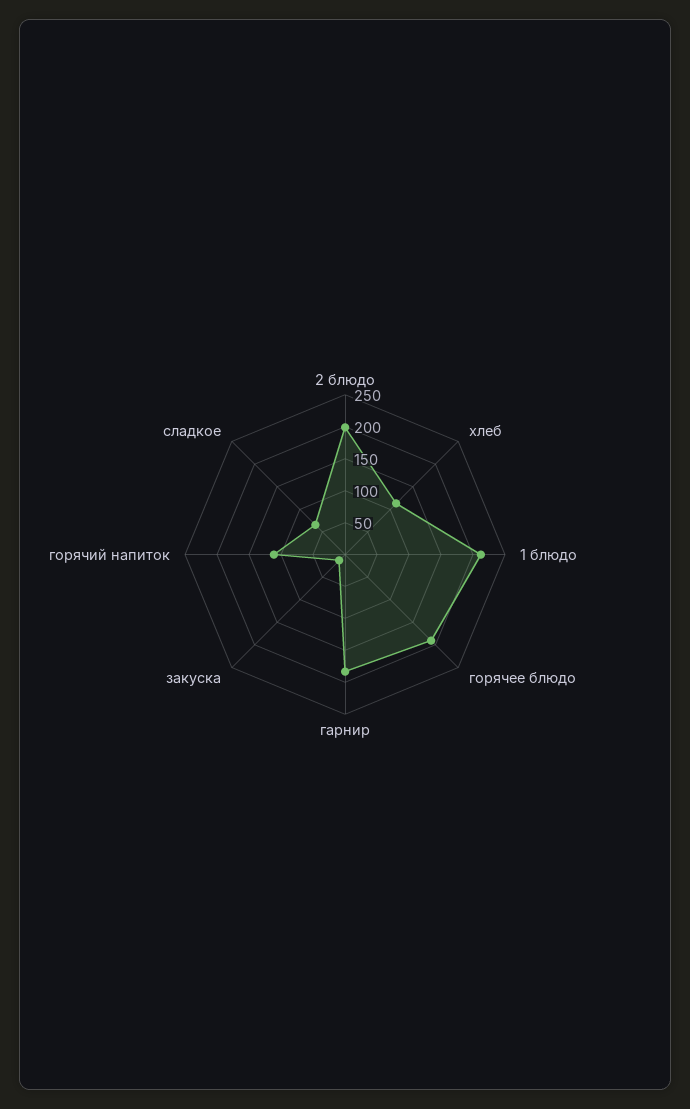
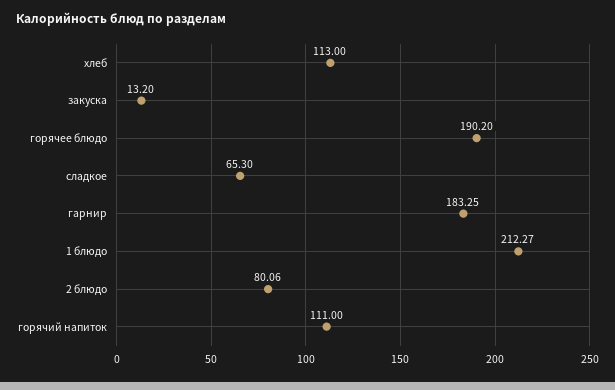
  {
-   "2 блюдо": 200,
+   "2 блюдо": 80.06,
    "хлеб": 113,
    "1 блюдо": 212.27,
    "горячее блюдо": 190.2,
    "гарнир": 183.25,
    "закуска": 13.2,
    "горячий напиток": 111,
    "сладкое": 65.3
  }

